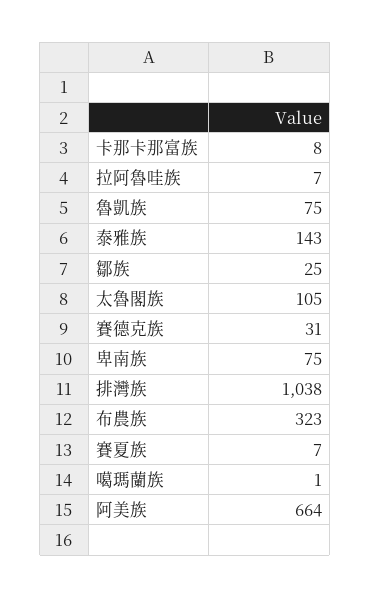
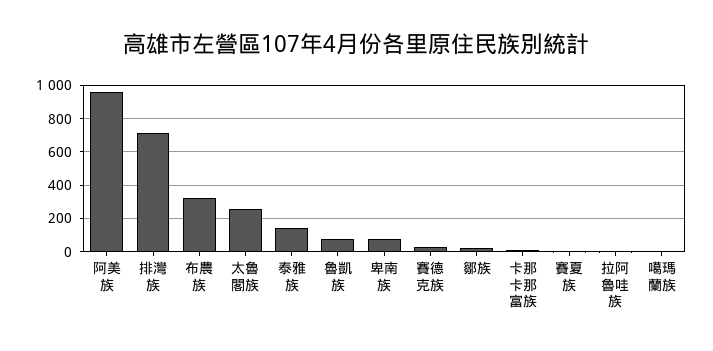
  {
    "卡那卡那富族": 8,
    "拉阿魯哇族": 7,
    "魯凱族": 75,
    "泰雅族": 143,
    "鄒族": 25,
-   "太魯閣族": 105,
+   "太魯閣族": 250,
    "賽德克族": 31,
    "卑南族": 75,
-   "排灣族": 1038,
+   "排灣族": 700,
    "布農族": 323,
    "賽夏族": 7,
    "噶瑪蘭族": 1,
-   "阿美族": 664
+   "阿美族": 950
  }

